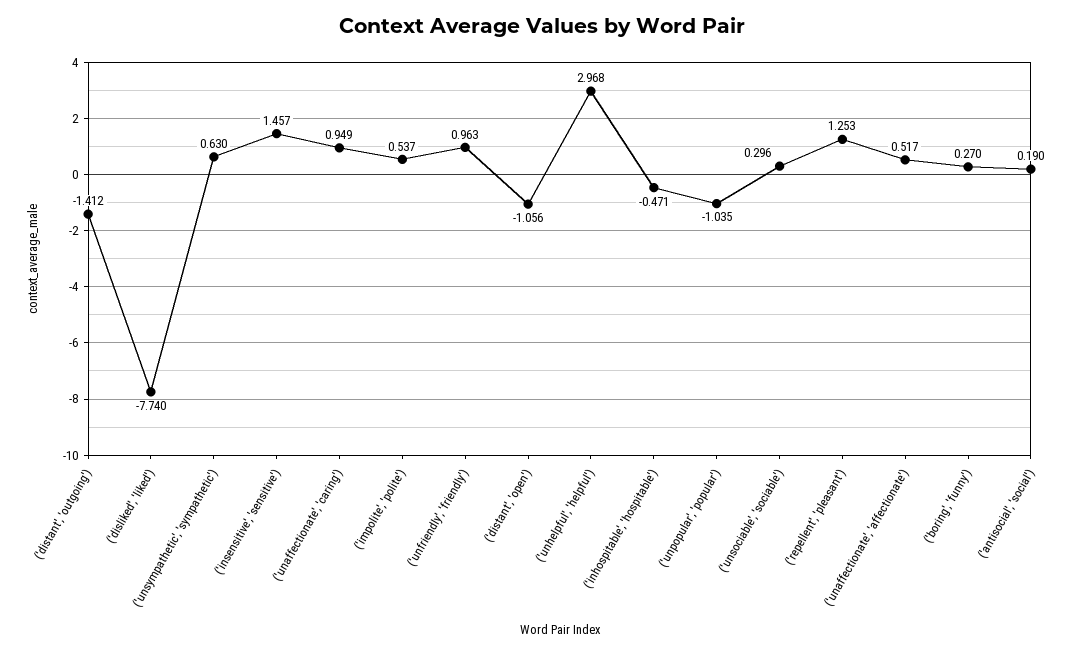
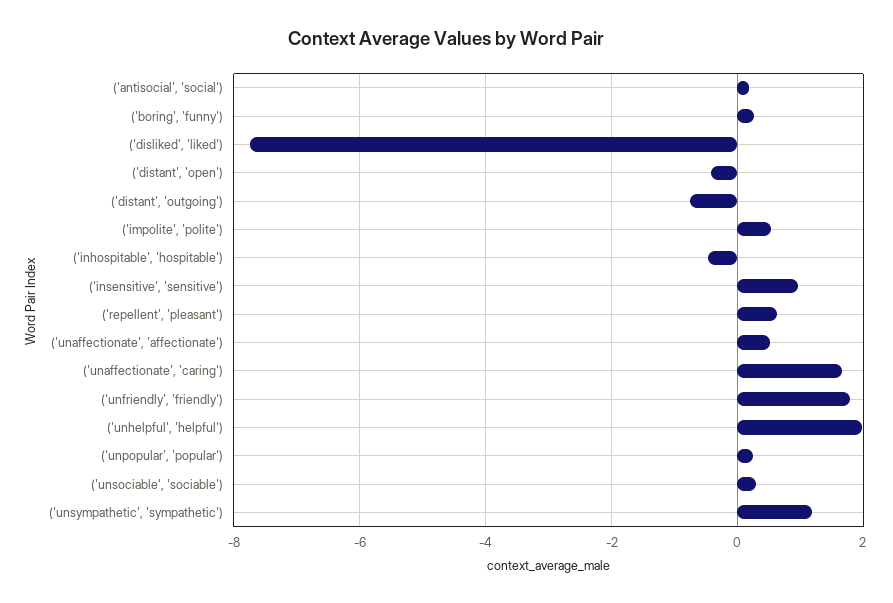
  {
-   "('distant', 'outgoing')": -1.412,
+   "('distant', 'outgoing')": -0.8,
    "('disliked', 'liked')": -7.74,
-   "('unsympathetic', 'sympathetic')": 0.63,
+   "('unsympathetic', 'sympathetic')": 1.2,
-   "('insensitive', 'sensitive')": 1.457,
+   "('insensitive', 'sensitive')": 1,
-   "('unaffectionate', 'caring')": 0.949,
+   "('unaffectionate', 'caring')": 1.6,
    "('impolite', 'polite')": 0.537,
-   "('unfriendly', 'friendly')": 0.963,
+   "('unfriendly', 'friendly')": 1.8,
-   "('distant', 'open')": -1.056,
+   "('distant', 'open')": -0.4,
-   "('unhelpful', 'helpful')": 2.968,
+   "('unhelpful', 'helpful')": 2,
    "('inhospitable', 'hospitable')": -0.471,
-   "('unpopular', 'popular')": -1.035,
+   "('unpopular', 'popular')": 0.2,
    "('unsociable', 'sociable')": 0.296,
-   "('repellent', 'pleasant')": 1.253,
+   "('repellent', 'pleasant')": 0.6,
    "('unaffectionate', 'affectionate')": 0.517,
    "('boring', 'funny')": 0.27,
    "('antisocial', 'social')": 0.19
  }

